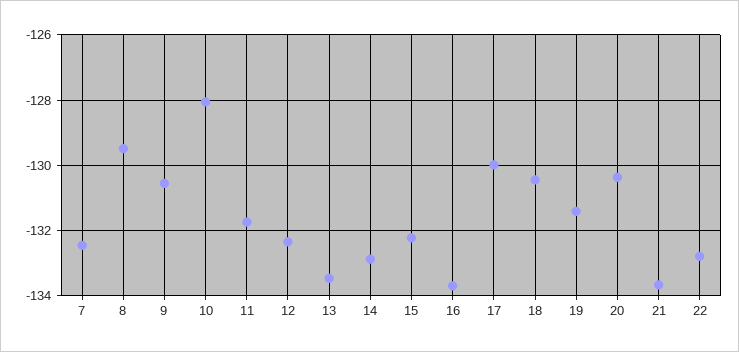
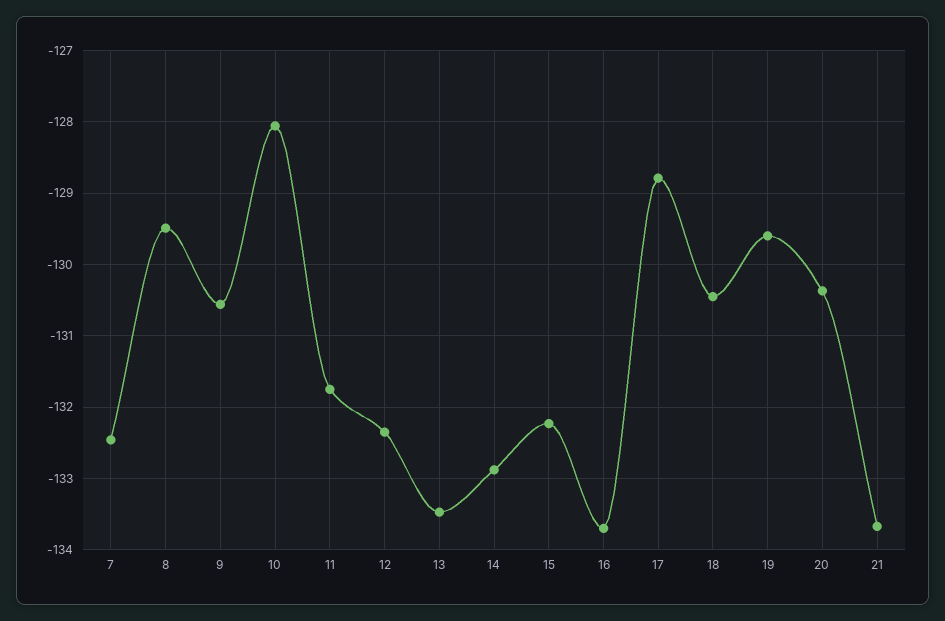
  {
    "7": -132.5,
    "8": -129.5,
    "9": -130.6,
    "10": -128.1,
    "11": -131.8,
    "12": -132.4,
    "13": -133.5,
    "14": -132.9,
    "15": -132.2,
    "16": -133.7,
-   "17": -130,
+   "17": -128.8,
    "18": -130.5,
-   "19": -131.4,
+   "19": -129.6,
    "20": -130.4,
-   "21": -133.7,
+   "21": -133.7
-   "22": -132.8
  }

